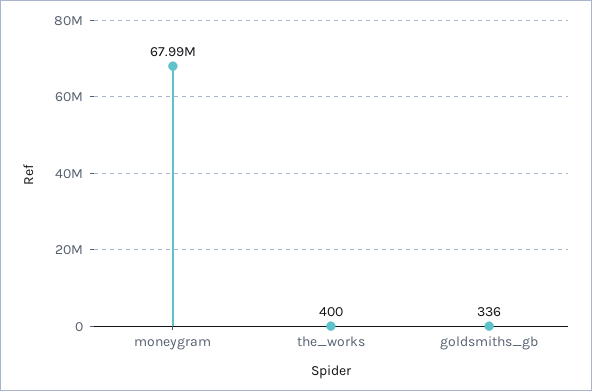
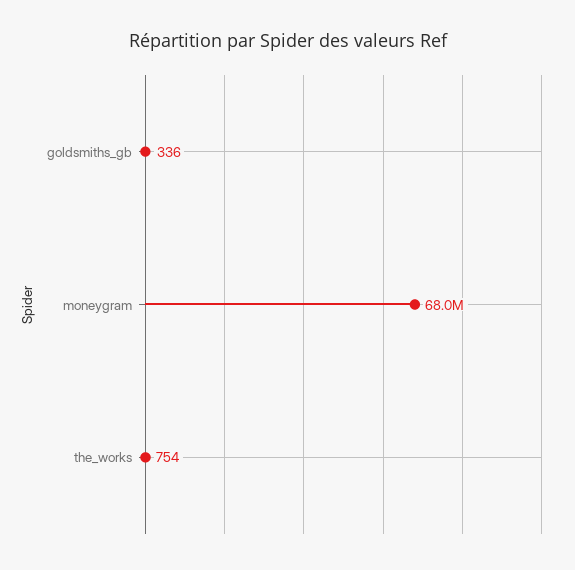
  {
    "moneygram": 67990000,
-   "the_works": 400,
+   "the_works": 754,
    "goldsmiths_gb": 336
  }

